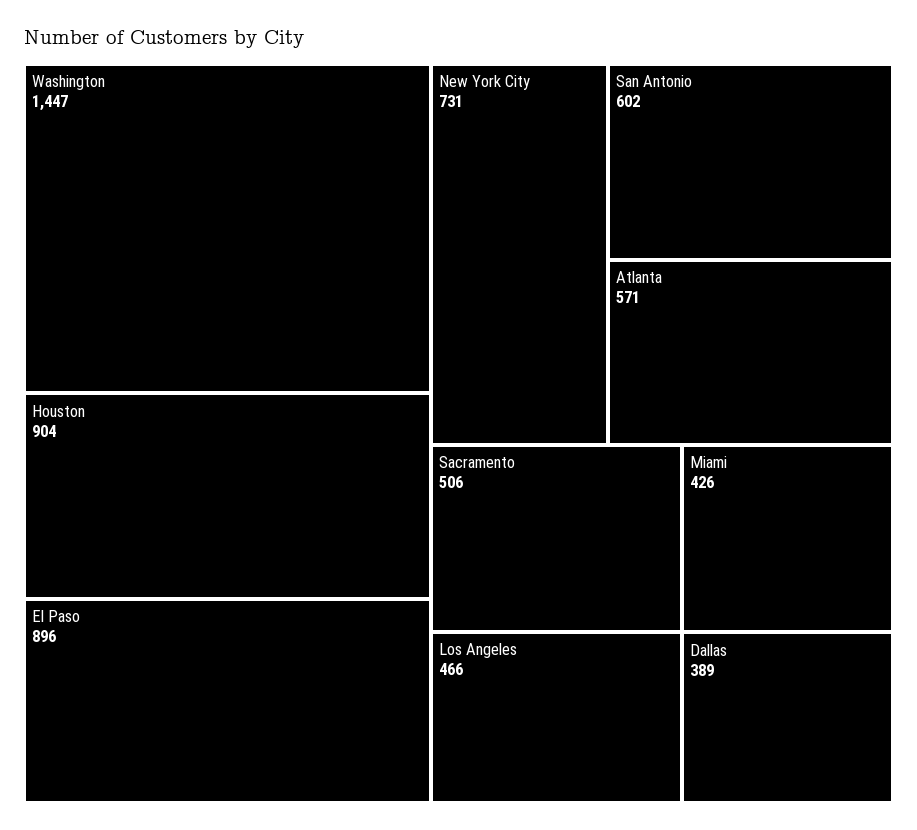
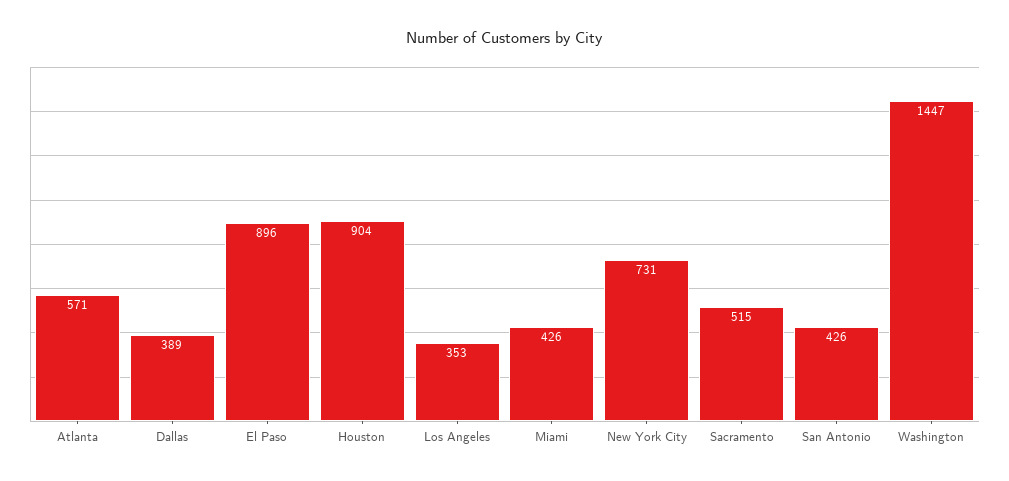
  {
    "Washington": 1447,
    "Houston": 904,
    "El Paso": 896,
    "New York City": 731,
-   "San Antonio": 602,
+   "San Antonio": 426,
    "Atlanta": 571,
-   "Sacramento": 506,
+   "Sacramento": 515,
-   "Los Angeles": 466,
+   "Los Angeles": 353,
    "Miami": 426,
    "Dallas": 389
  }

